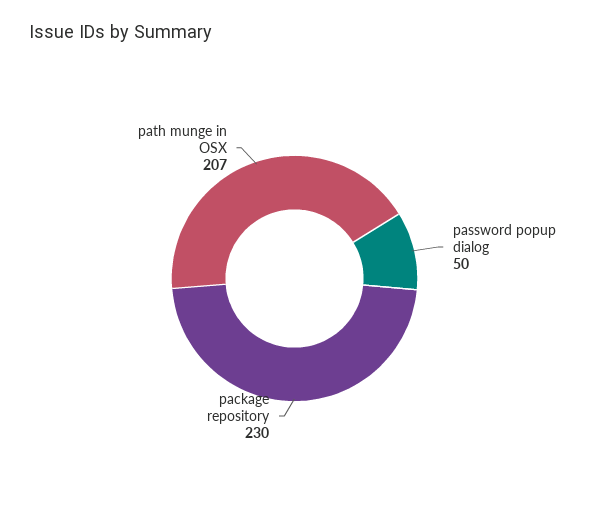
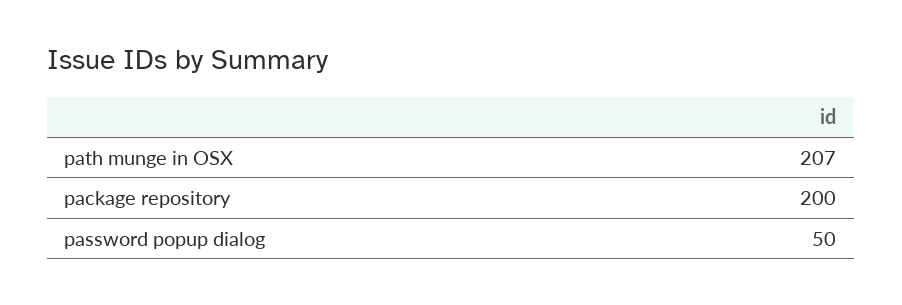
  {
    "password popup dialog": 50,
-   "package repository": 230,
+   "package repository": 200,
    "path munge in OSX": 207
  }

